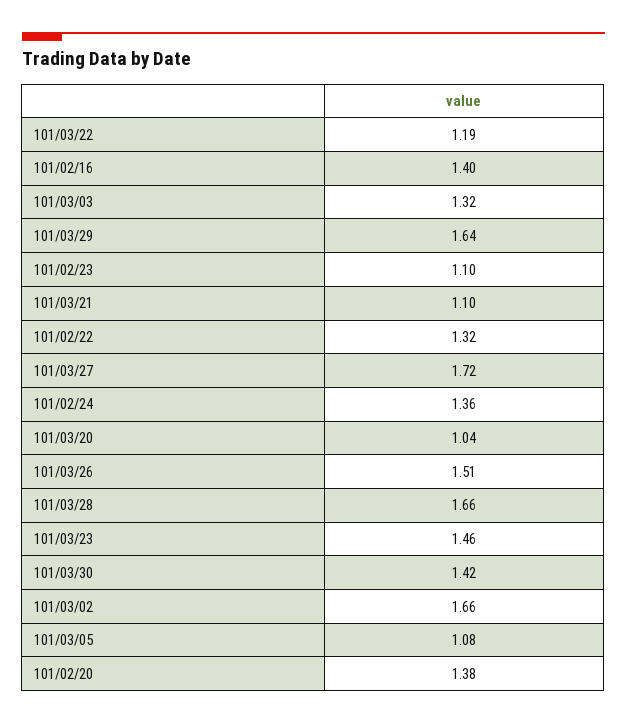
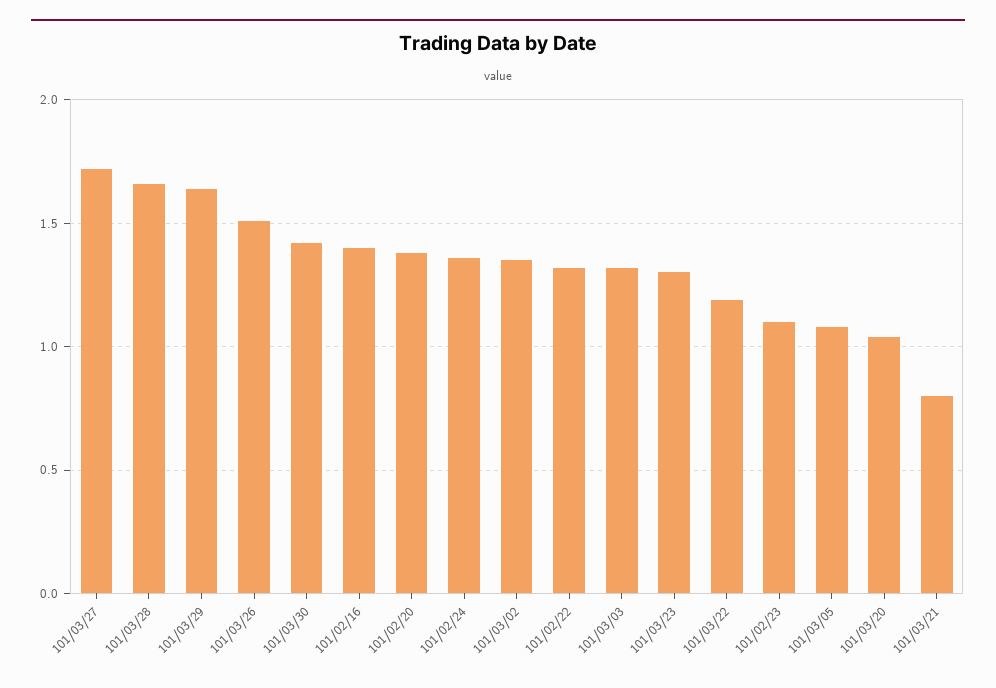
  {
    "101/03/22": 1.19,
    "101/02/16": 1.4,
    "101/03/03": 1.32,
    "101/03/29": 1.64,
    "101/02/23": 1.1,
-   "101/03/21": 1.1,
+   "101/03/21": 0.8,
    "101/02/22": 1.32,
    "101/03/27": 1.72,
    "101/02/24": 1.36,
    "101/03/20": 1.04,
    "101/03/26": 1.51,
    "101/03/28": 1.66,
-   "101/03/23": 1.46,
+   "101/03/23": 1.3,
    "101/03/30": 1.42,
-   "101/03/02": 1.66,
+   "101/03/02": 1.35,
    "101/03/05": 1.08,
    "101/02/20": 1.38
  }

